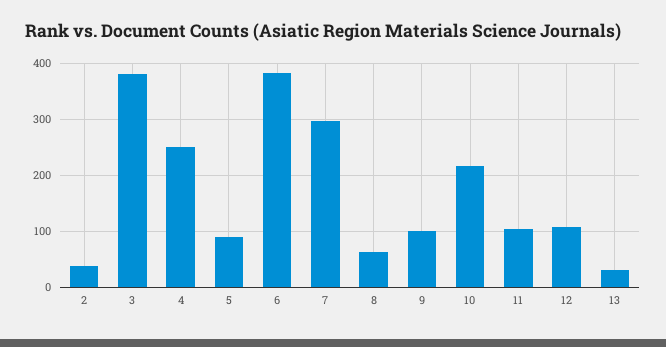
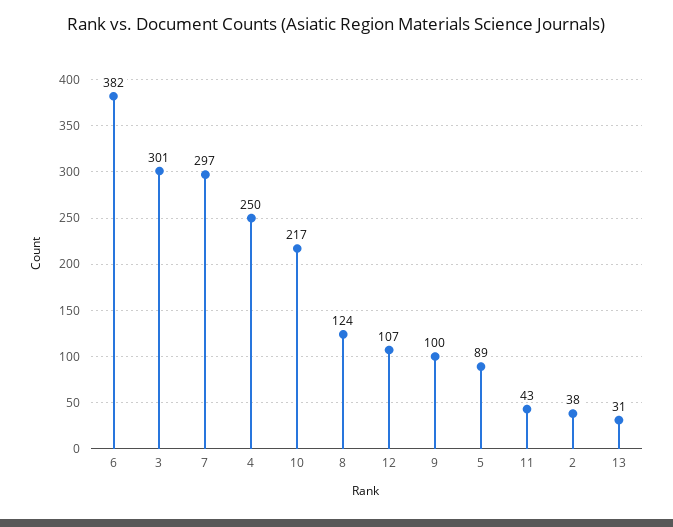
  {
    "2": 38,
-   "3": 380,
+   "3": 301,
    "4": 250,
    "5": 89,
    "6": 382,
    "7": 297,
-   "8": 60,
+   "8": 124,
    "9": 100,
    "10": 217,
-   "11": 100,
+   "11": 43,
    "12": 107,
    "13": 31
  }

